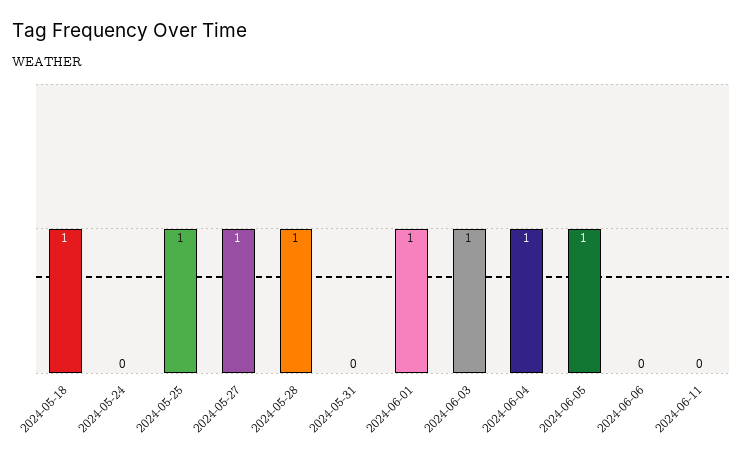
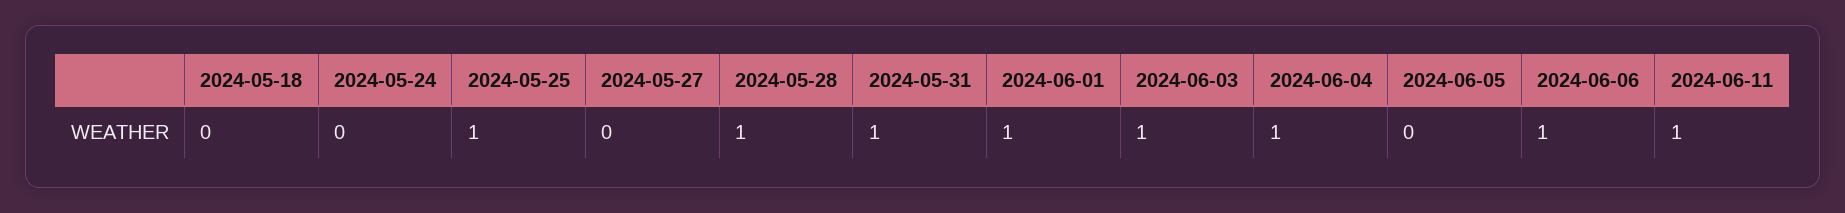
  {
-   "2024-05-18": 1,
+   "2024-05-18": 0,
    "2024-05-24": 0,
    "2024-05-25": 1,
-   "2024-05-27": 1,
+   "2024-05-27": 0,
    "2024-05-28": 1,
-   "2024-05-31": 0,
+   "2024-05-31": 1,
    "2024-06-01": 1,
    "2024-06-03": 1,
    "2024-06-04": 1,
-   "2024-06-05": 1,
+   "2024-06-05": 0,
-   "2024-06-06": 0,
+   "2024-06-06": 1,
-   "2024-06-11": 0
+   "2024-06-11": 1
  }

